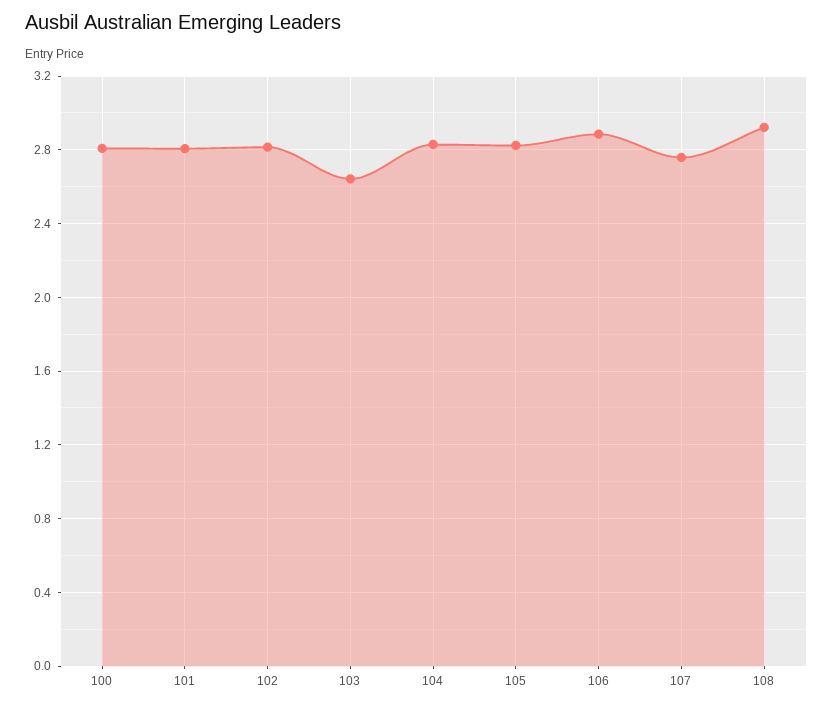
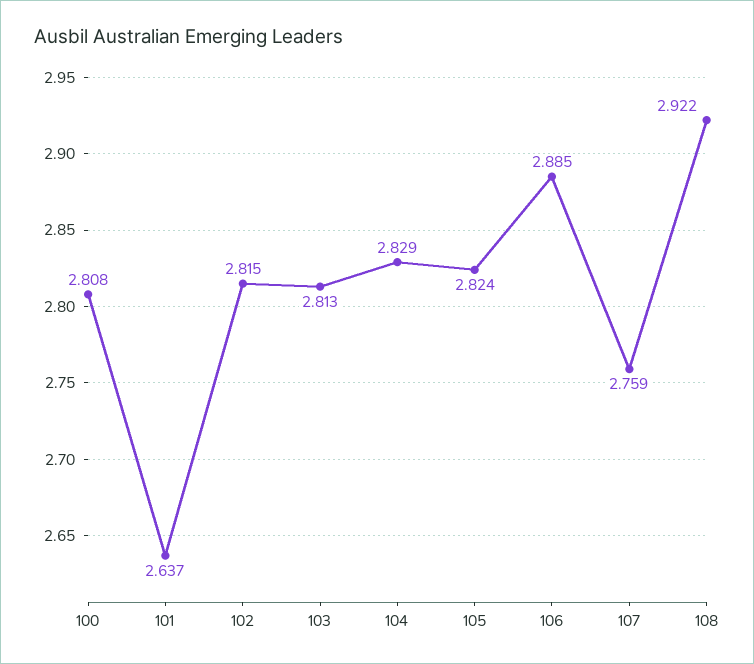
  {
    "100": 2.808,
-   "101": 2.8,
+   "101": 2.637,
    "102": 2.815,
-   "103": 2.65,
+   "103": 2.813,
    "104": 2.829,
    "105": 2.824,
    "106": 2.885,
    "107": 2.759,
    "108": 2.922
  }

